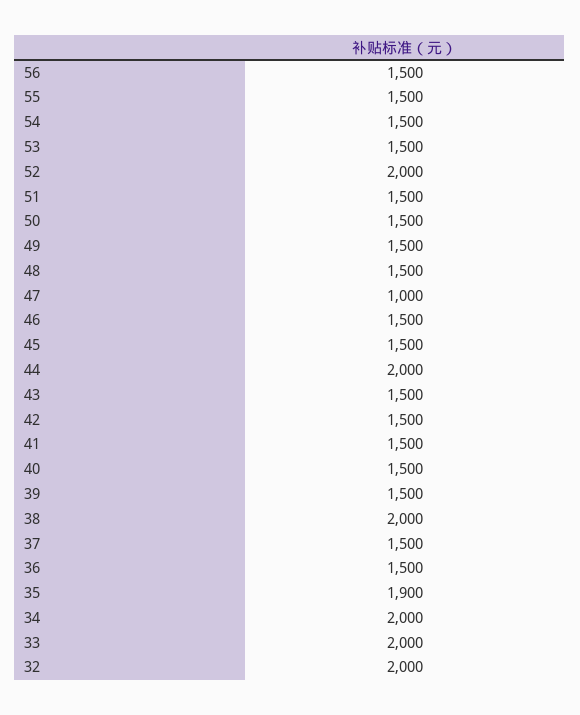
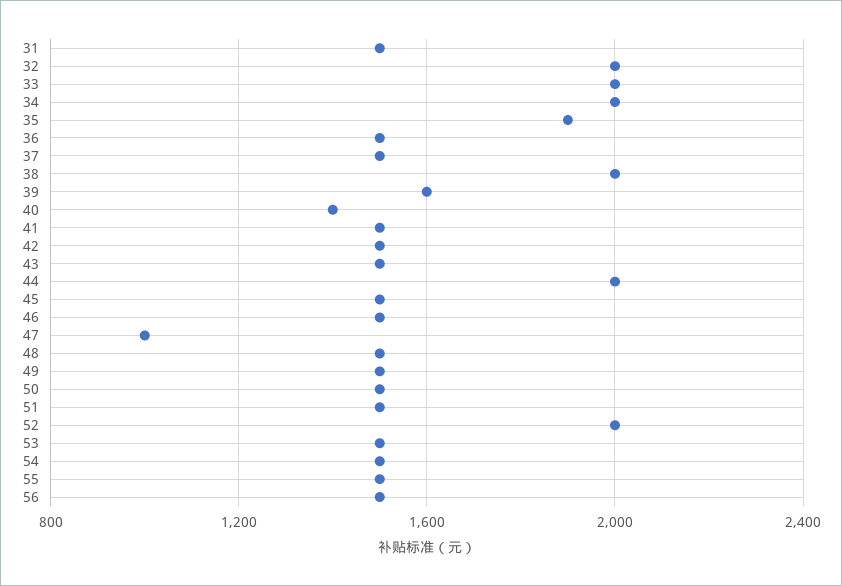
  {
    "56": 1500,
    "55": 1500,
    "54": 1500,
    "53": 1500,
    "52": 2000,
    "51": 1500,
    "50": 1500,
    "49": 1500,
    "48": 1500,
    "47": 1000,
    "46": 1500,
    "45": 1500,
    "44": 2000,
    "43": 1500,
    "42": 1500,
    "41": 1500,
-   "40": 1500,
+   "40": 1400,
-   "39": 1500,
+   "39": 1600,
    "38": 2000,
    "37": 1500,
    "36": 1500,
    "35": 1900,
    "34": 2000,
    "33": 2000,
-   "32": 2000
+   "32": 2000,
+   "31": 1500
  }

